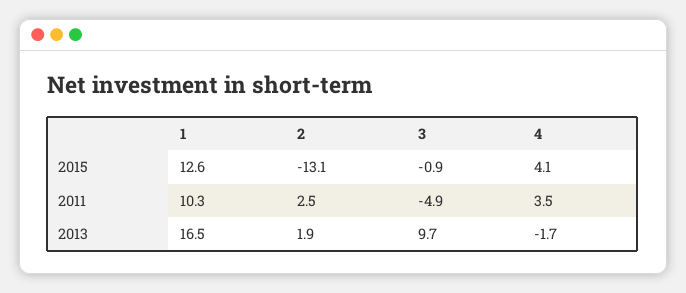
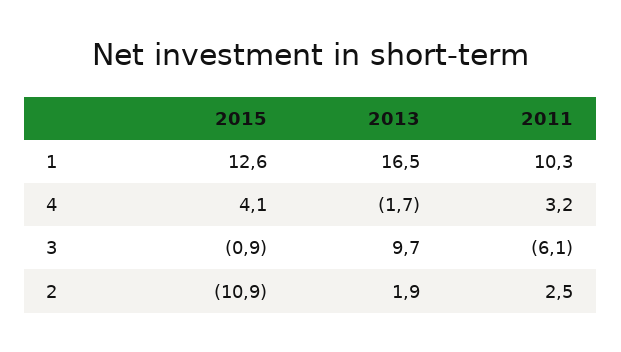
  {
    "1": {
      "2015": 12.6,
      "2011": 10.3,
      "2013": 16.5
    },
    "2": {
-     "2015": -13.1,
+     "2015": -10.9,
      "2011": 2.5,
      "2013": 1.9
    },
    "3": {
      "2015": -0.9,
-     "2011": -4.9,
+     "2011": -6.1,
      "2013": 9.7
    },
    "4": {
      "2015": 4.1,
-     "2011": 3.5,
+     "2011": 3.2,
      "2013": -1.7
    }
  }

